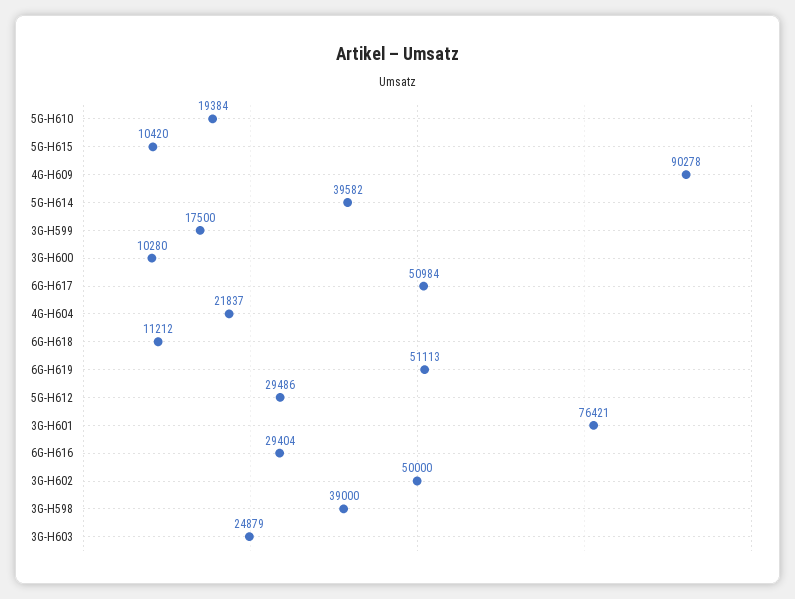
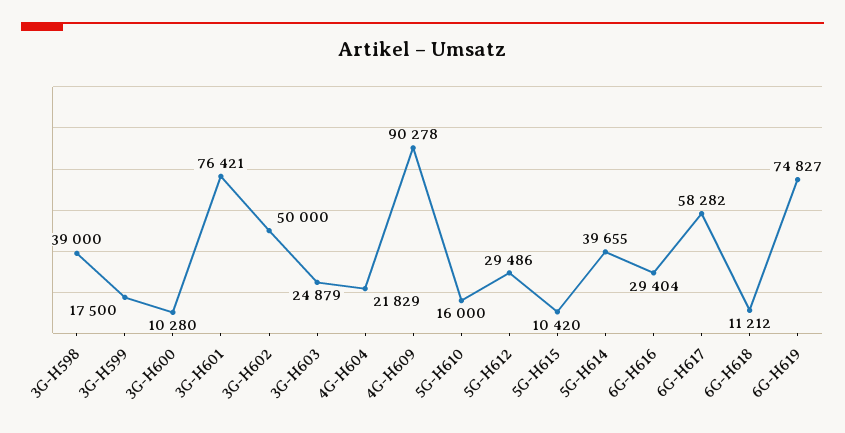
  {
-   "5G-H610": 19384,
+   "5G-H610": 16000,
    "5G-H615": 10420,
    "4G-H609": 90278,
-   "5G-H614": 39582,
+   "5G-H614": 39655,
    "3G-H599": 17500,
    "3G-H600": 10280,
-   "6G-H617": 50984,
+   "6G-H617": 58282,
-   "4G-H604": 21837,
+   "4G-H604": 21829,
    "6G-H618": 11212,
-   "6G-H619": 51113,
+   "6G-H619": 74827,
    "5G-H612": 29486,
    "3G-H601": 76421,
    "6G-H616": 29404,
    "3G-H602": 50000,
    "3G-H598": 39000,
    "3G-H603": 24879
  }

